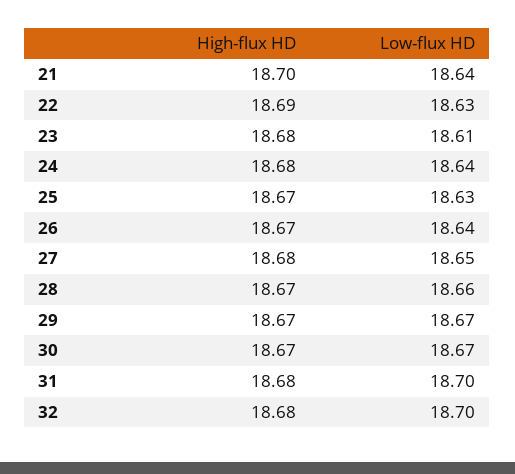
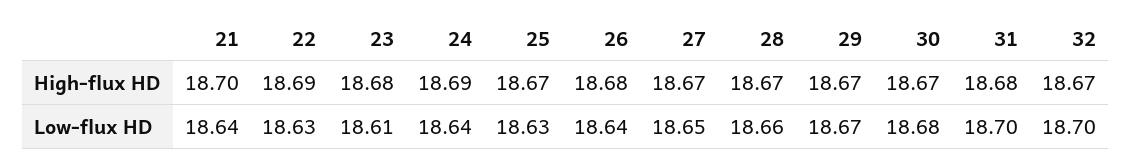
  {
    "High-flux HD": {
      "21": 18.7,
      "22": 18.69,
      "23": 18.68,
-     "24": 18.68,
+     "24": 18.69,
      "25": 18.67,
-     "26": 18.67,
+     "26": 18.68,
-     "27": 18.68,
+     "27": 18.67,
      "28": 18.67,
      "29": 18.67,
      "30": 18.67,
      "31": 18.68,
-     "32": 18.68
+     "32": 18.67
    },
    "Low-flux HD": {
      "21": 18.64,
      "22": 18.63,
      "23": 18.61,
      "24": 18.64,
      "25": 18.63,
      "26": 18.64,
      "27": 18.65,
      "28": 18.66,
      "29": 18.67,
-     "30": 18.67,
+     "30": 18.68,
      "31": 18.7,
      "32": 18.7
    }
  }

